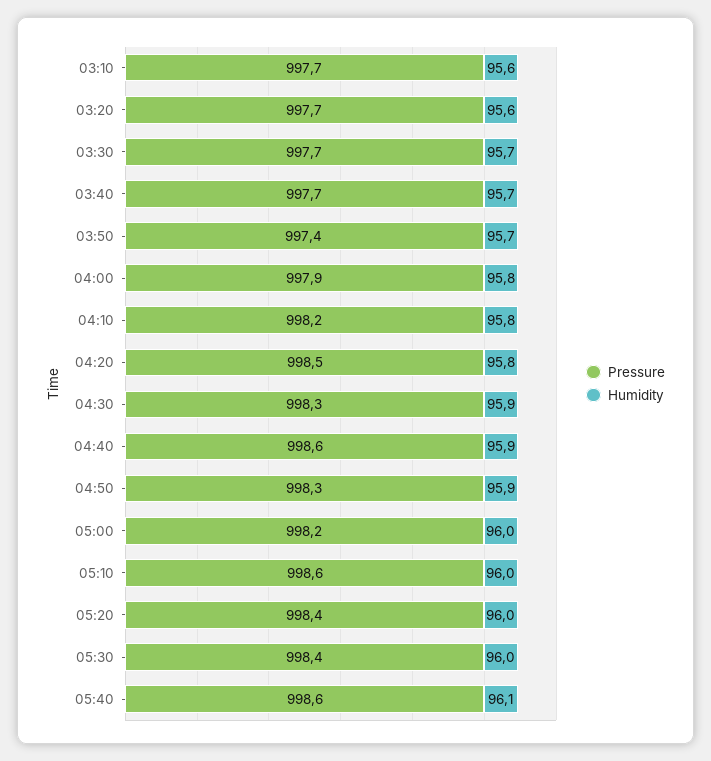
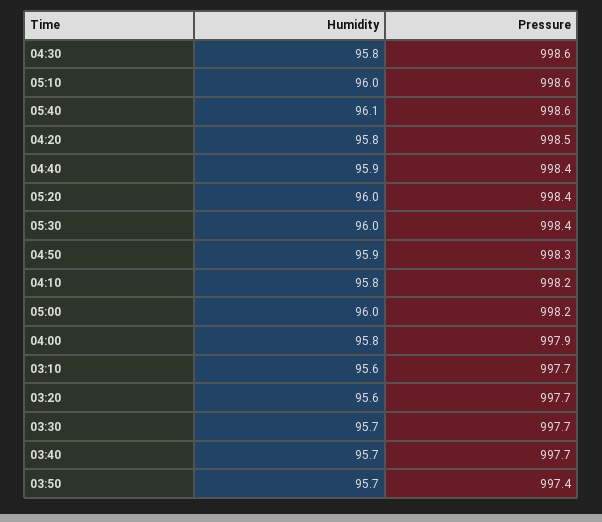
  {
    "Pressure": {
      "03:10": 997.7,
      "03:20": 997.7,
      "03:30": 997.7,
      "03:40": 997.7,
      "03:50": 997.4,
      "04:00": 997.9,
      "04:10": 998.2,
      "04:20": 998.5,
-     "04:30": 998.3,
+     "04:30": 998.6,
-     "04:40": 998.6,
+     "04:40": 998.4,
      "04:50": 998.3,
      "05:00": 998.2,
      "05:10": 998.6,
      "05:20": 998.4,
      "05:30": 998.4,
      "05:40": 998.6
    },
    "Humidity": {
      "03:10": 95.6,
      "03:20": 95.6,
      "03:30": 95.7,
      "03:40": 95.7,
      "03:50": 95.7,
      "04:00": 95.8,
      "04:10": 95.8,
      "04:20": 95.8,
-     "04:30": 95.9,
+     "04:30": 95.8,
      "04:40": 95.9,
      "04:50": 95.9,
      "05:00": 96,
      "05:10": 96,
      "05:20": 96,
      "05:30": 96,
      "05:40": 96.1
    }
  }

